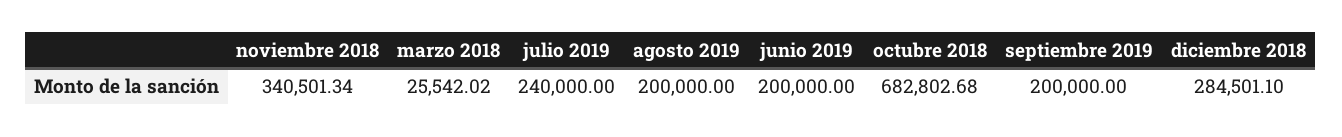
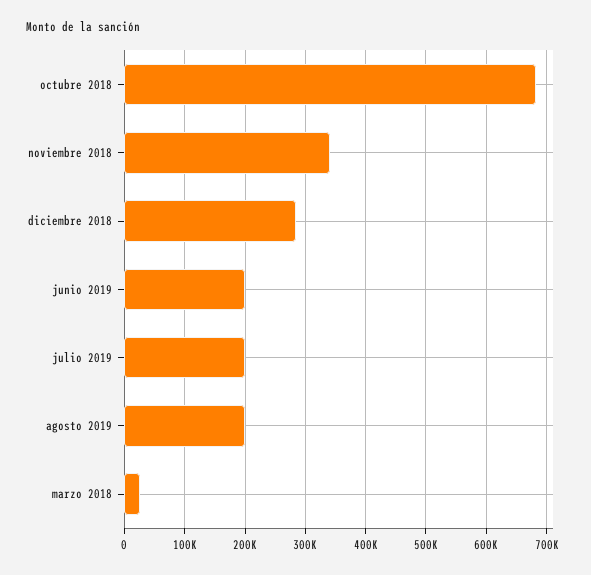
  {
    "noviembre 2018": 340501.34,
    "marzo 2018": 25542.02,
-   "julio 2019": 240000,
+   "julio 2019": 200000,
    "agosto 2019": 200000,
    "junio 2019": 200000,
    "octubre 2018": 682802.68,
-   "septiembre 2019": 200000,
    "diciembre 2018": 284501.1
  }

